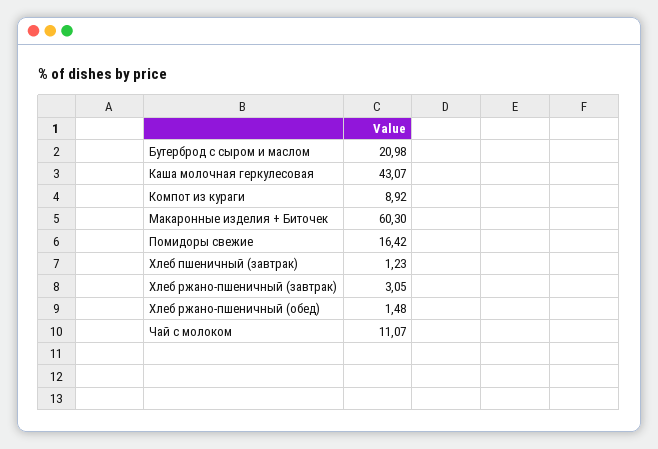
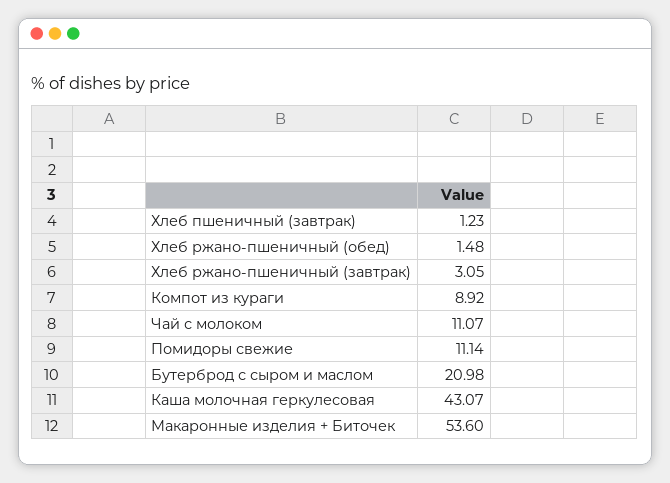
  {
    "Бутерброд с сыром и маслом": 20.98,
    "Каша молочная геркулесовая": 43.07,
    "Компот из кураги": 8.92,
-   "Макаронные изделия + Биточек": 60.3,
+   "Макаронные изделия + Биточек": 53.6,
-   "Помидоры свежие": 16.42,
+   "Помидоры свежие": 11.14,
    "Хлеб пшеничный (завтрак)": 1.23,
    "Хлеб ржано-пшеничный (завтрак)": 3.05,
    "Хлеб ржано-пшеничный (обед)": 1.48,
    "Чай с молоком": 11.07
  }

